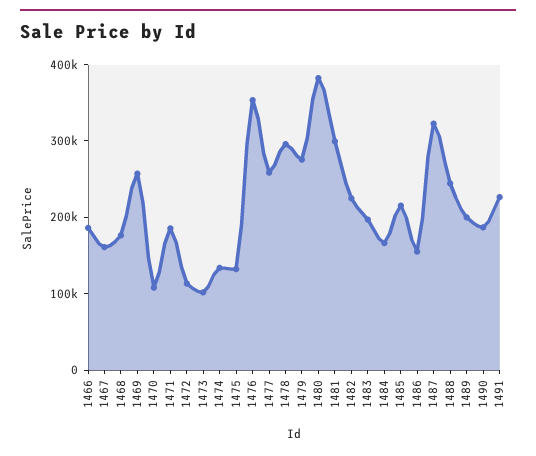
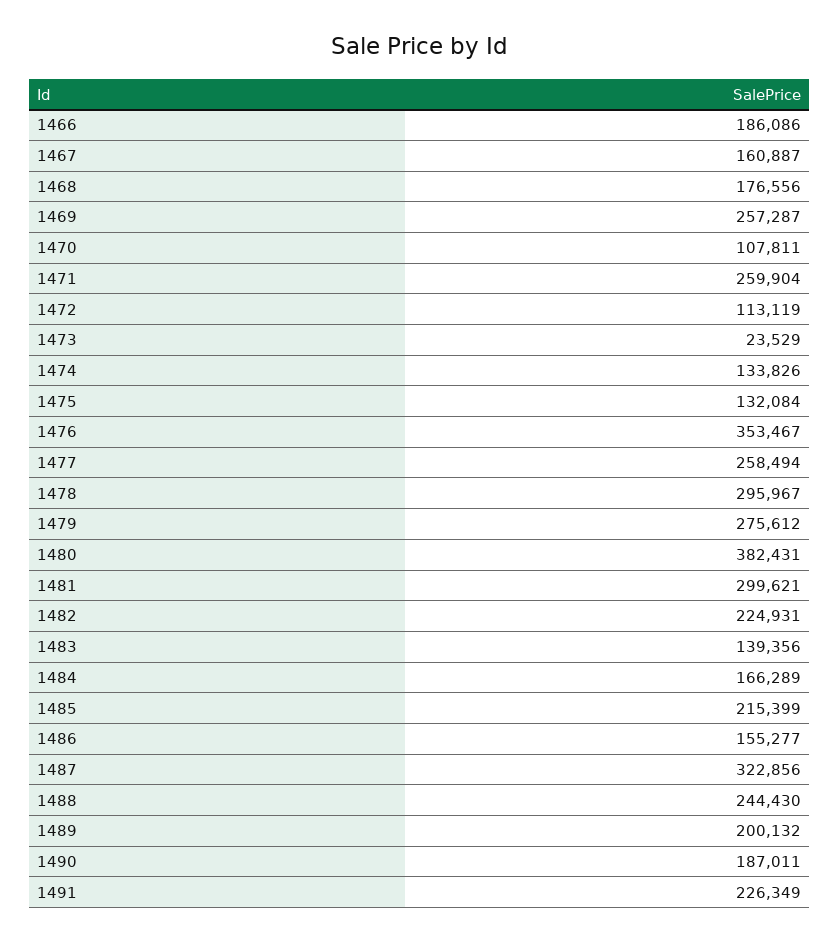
  {
    "1466": 186086,
    "1467": 160887,
    "1468": 176556,
    "1469": 257287,
    "1470": 107811,
-   "1471": 180000,
+   "1471": 259904,
    "1472": 113119,
-   "1473": 100000,
+   "1473": 23529,
    "1474": 133826,
    "1475": 132084,
    "1476": 353467,
    "1477": 258494,
    "1478": 295967,
    "1479": 275612,
    "1480": 382431,
    "1481": 299621,
    "1482": 224931,
-   "1483": 200000,
+   "1483": 139356,
    "1484": 166289,
    "1485": 215399,
    "1486": 155277,
    "1487": 322856,
    "1488": 244430,
    "1489": 200132,
    "1490": 187011,
    "1491": 226349
  }

